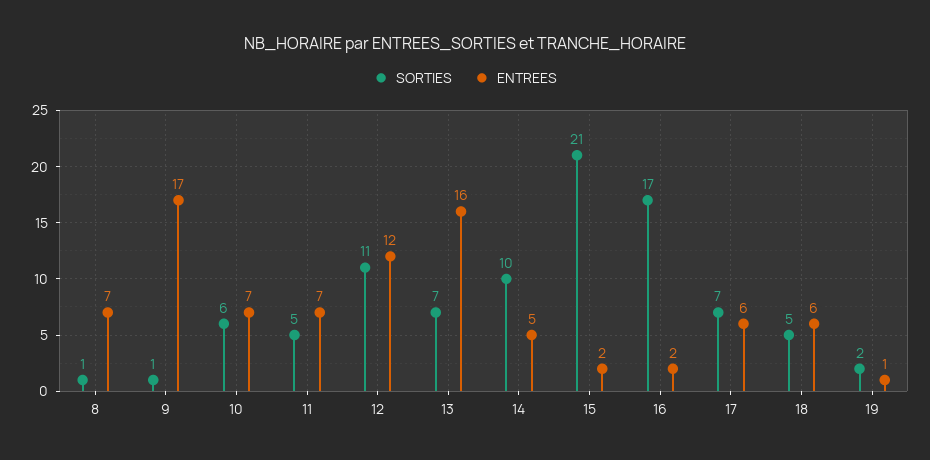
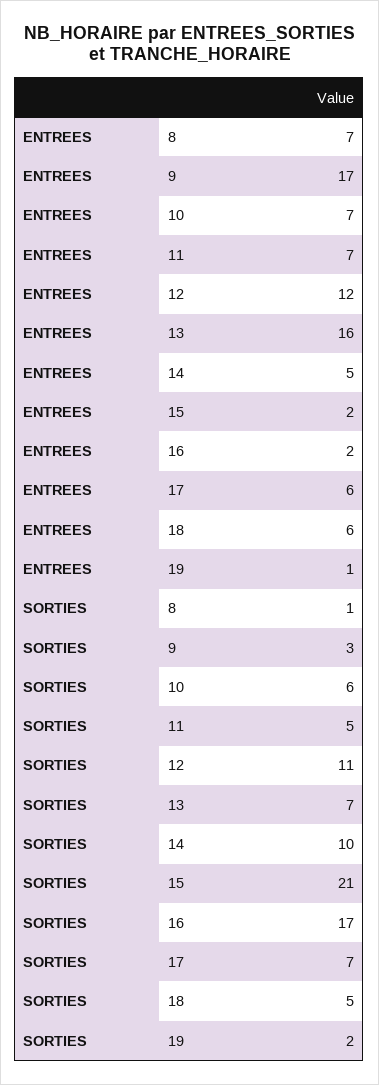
  {
    "SORTIES": {
      "8": 1,
-     "9": 1,
+     "9": 3,
      "10": 6,
      "11": 5,
      "12": 11,
      "13": 7,
      "14": 10,
      "15": 21,
      "16": 17,
      "17": 7,
      "18": 5,
      "19": 2
    },
    "ENTREES": {
      "8": 7,
      "9": 17,
      "10": 7,
      "11": 7,
      "12": 12,
      "13": 16,
      "14": 5,
      "15": 2,
      "16": 2,
      "17": 6,
      "18": 6,
      "19": 1
    }
  }

